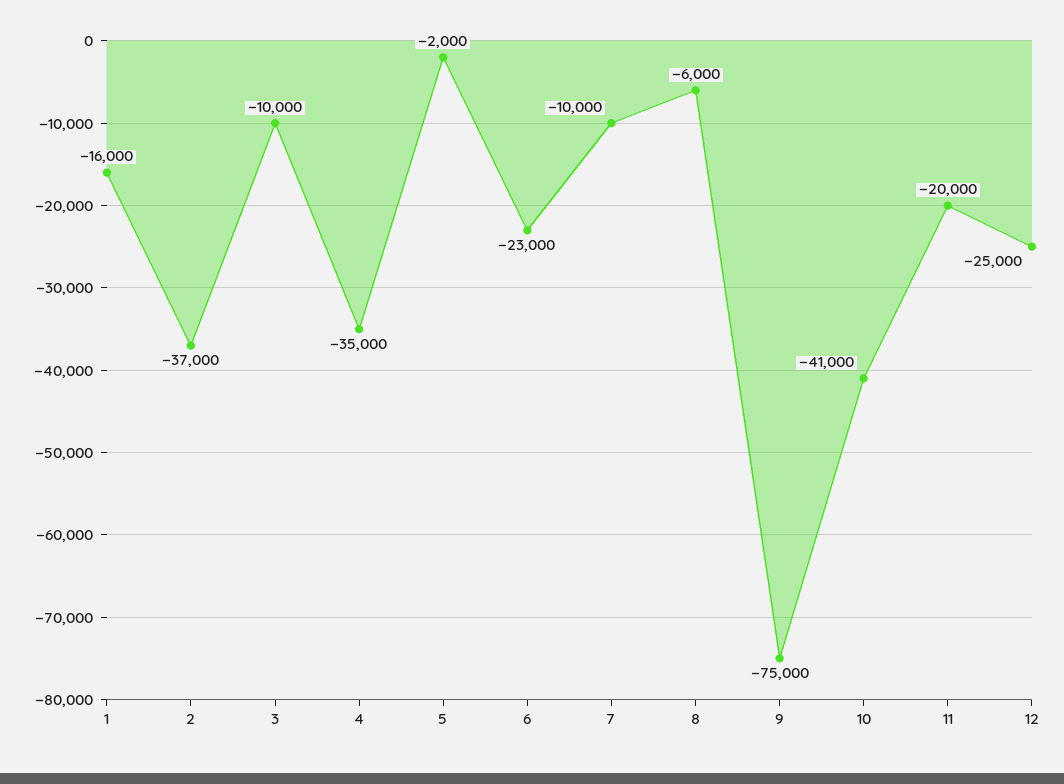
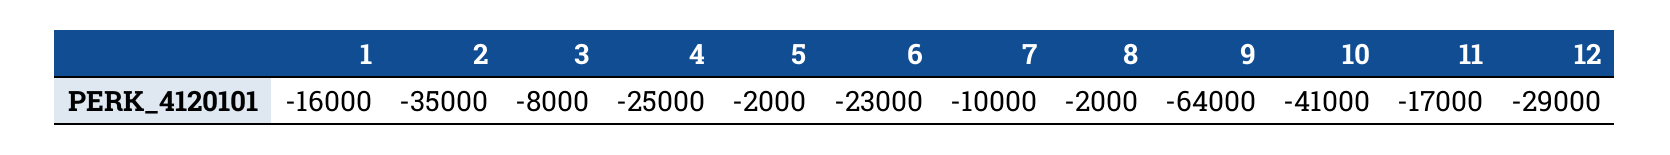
  {
    "1": -16000,
-   "2": -37000,
+   "2": -35000,
-   "3": -10000,
+   "3": -8000,
-   "4": -35000,
+   "4": -25000,
    "5": -2000,
    "6": -23000,
    "7": -10000,
-   "8": -6000,
+   "8": -2000,
-   "9": -75000,
+   "9": -64000,
    "10": -41000,
-   "11": -20000,
+   "11": -17000,
-   "12": -25000
+   "12": -29000
  }

